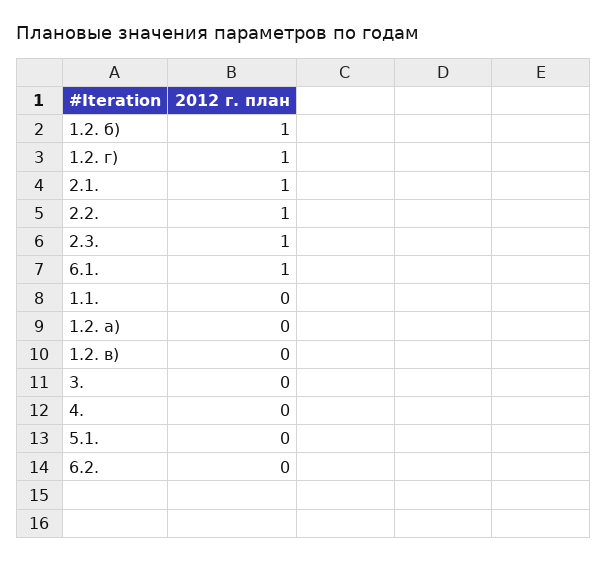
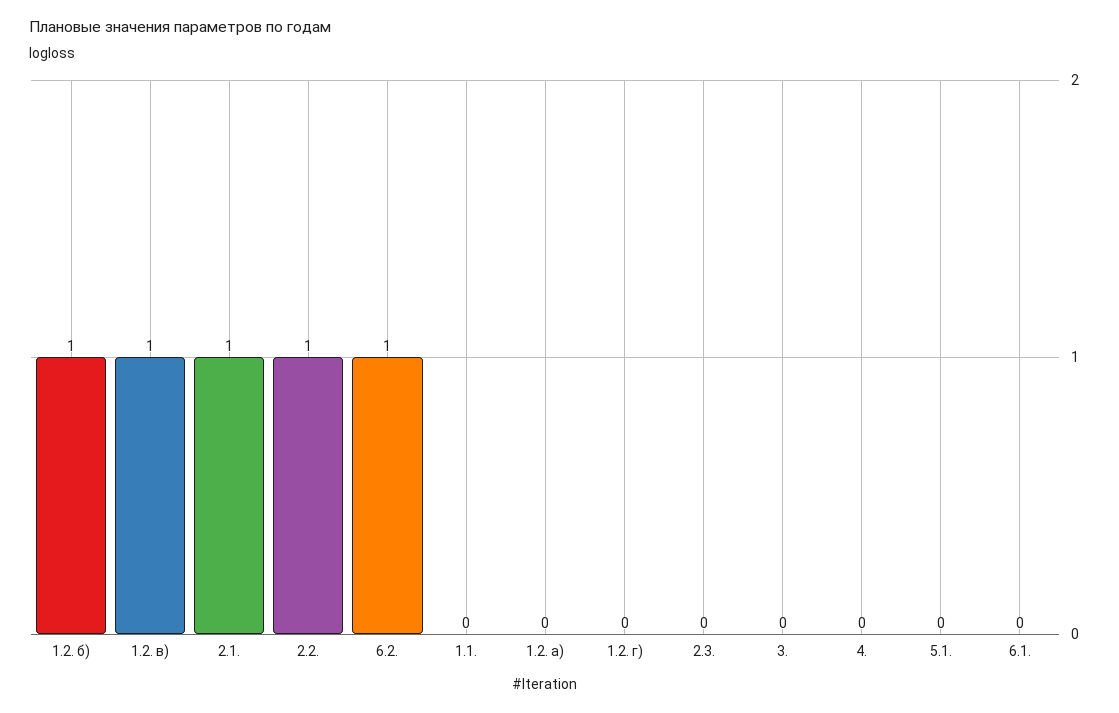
  {
    "1.2. б)": 1,
-   "1.2. г)": 1,
+   "1.2. г)": 0,
    "2.1.": 1,
    "2.2.": 1,
-   "2.3.": 1,
+   "2.3.": 0,
-   "6.1.": 1,
+   "6.1.": 0,
    "1.1.": 0,
    "1.2. а)": 0,
-   "1.2. в)": 0,
+   "1.2. в)": 1,
    "3.": 0,
    "4.": 0,
    "5.1.": 0,
-   "6.2.": 0
+   "6.2.": 1
  }

